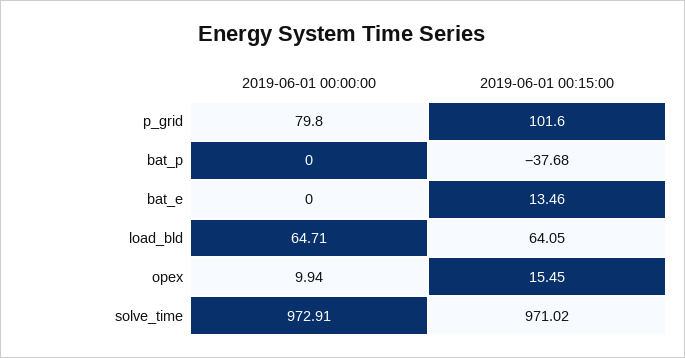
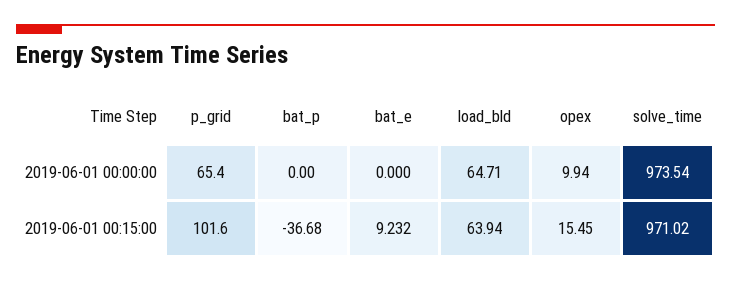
  {
    "2019-06-01 00:00:00": {
-     "p_grid": 79.8,
+     "p_grid": 65.4,
      "bat_p": 0,
      "bat_e": 0,
      "load_bld": 64.71,
      "opex": 9.94,
-     "solve_time": 972.91
+     "solve_time": 973.54
    },
    "2019-06-01 00:15:00": {
      "p_grid": 101.6,
-     "bat_p": -37.68,
+     "bat_p": -36.68,
-     "bat_e": 13.46,
+     "bat_e": 9.232,
-     "load_bld": 64.05,
+     "load_bld": 63.94,
      "opex": 15.45,
      "solve_time": 971.02
    }
  }

